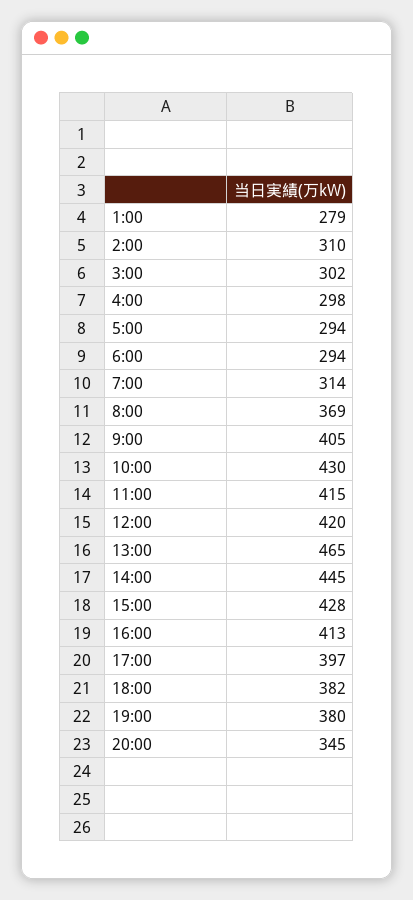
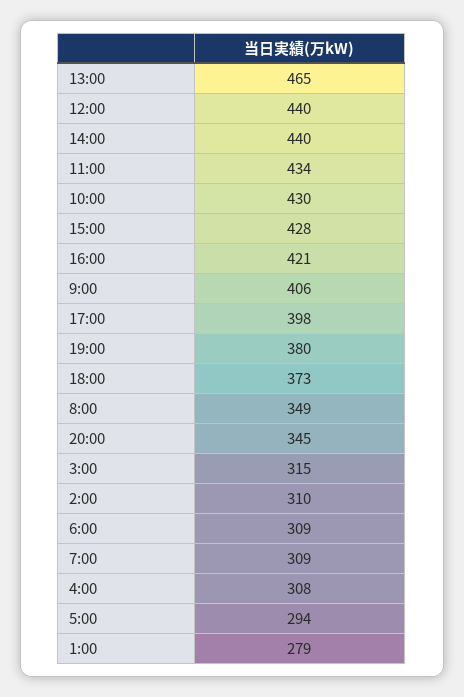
  {
    "1:00": 279,
    "2:00": 310,
-   "3:00": 302,
+   "3:00": 315,
-   "4:00": 298,
+   "4:00": 308,
    "5:00": 294,
-   "6:00": 294,
+   "6:00": 309,
-   "7:00": 314,
+   "7:00": 309,
-   "8:00": 369,
+   "8:00": 349,
-   "9:00": 405,
+   "9:00": 406,
    "10:00": 430,
-   "11:00": 415,
+   "11:00": 434,
-   "12:00": 420,
+   "12:00": 440,
    "13:00": 465,
-   "14:00": 445,
+   "14:00": 440,
    "15:00": 428,
-   "16:00": 413,
+   "16:00": 421,
-   "17:00": 397,
+   "17:00": 398,
-   "18:00": 382,
+   "18:00": 373,
    "19:00": 380,
    "20:00": 345
  }

